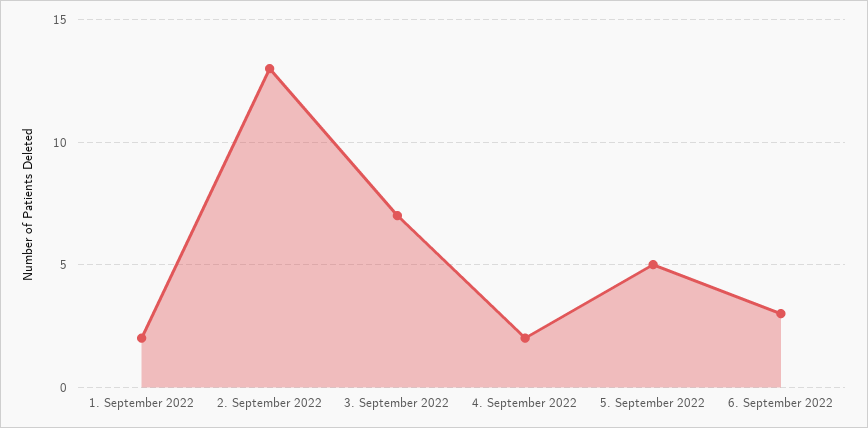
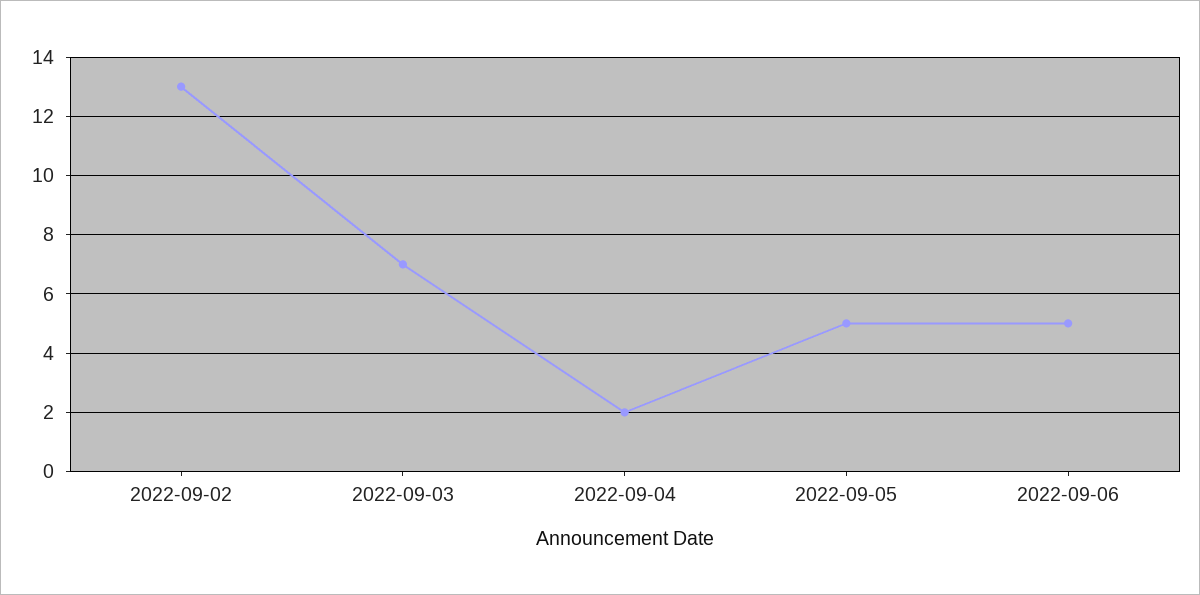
  {
-   "1. September 2022": 2,
    "2. September 2022": 13,
    "3. September 2022": 7,
    "4. September 2022": 2,
    "5. September 2022": 5,
-   "6. September 2022": 3
+   "6. September 2022": 5
  }

